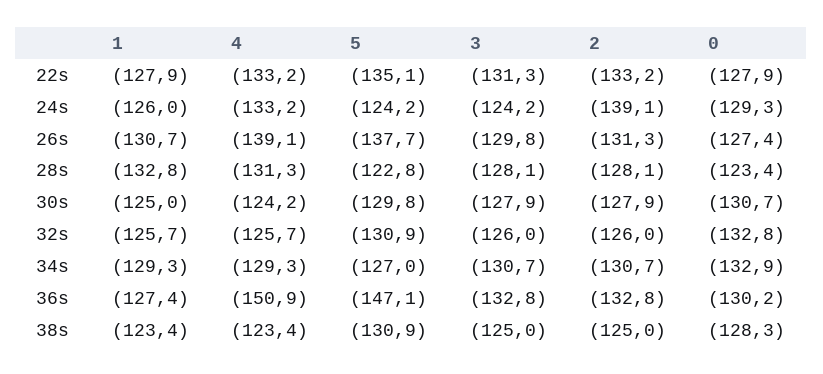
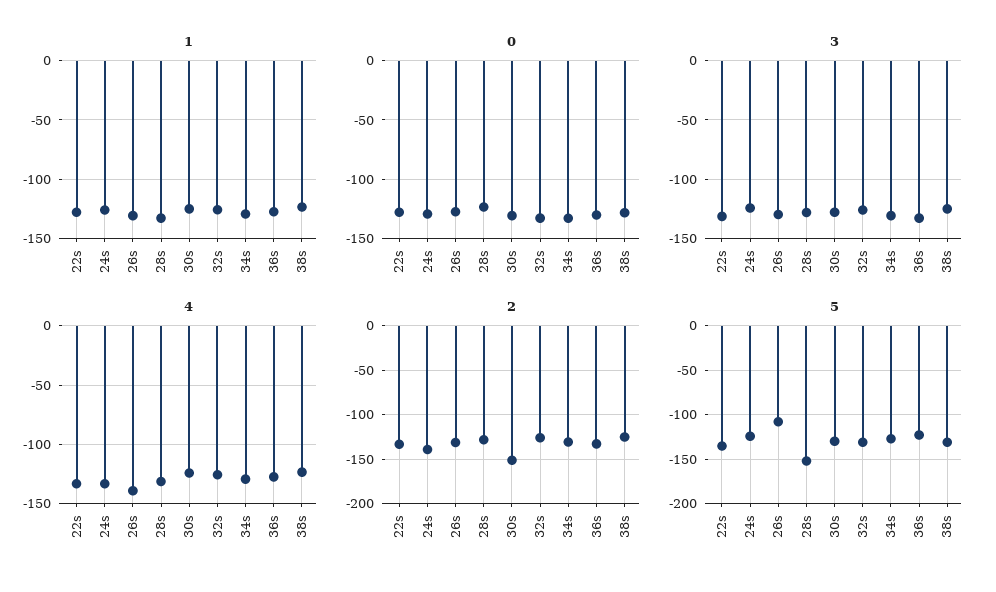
  {
    "1": {
      "22s": -127.9,
      "24s": -126,
      "26s": -130.7,
      "28s": -132.8,
      "30s": -125,
      "32s": -125.7,
      "34s": -129.3,
      "36s": -127.4,
      "38s": -123.4
    },
    "4": {
      "22s": -133.2,
      "24s": -133.2,
      "26s": -139.1,
      "28s": -131.3,
      "30s": -124.2,
      "32s": -125.7,
      "34s": -129.3,
-     "36s": -150.9,
+     "36s": -130,
      "38s": -123.4
    },
    "5": {
      "22s": -135.1,
      "24s": -124.2,
-     "26s": -137.7,
+     "26s": -110,
-     "28s": -122.8,
+     "28s": -150,
      "30s": -129.8,
      "32s": -130.9,
      "34s": -127,
-     "36s": -147.1,
+     "36s": -120,
      "38s": -130.9
    },
    "3": {
      "22s": -131.3,
      "24s": -124.2,
      "26s": -129.8,
      "28s": -128.1,
      "30s": -127.9,
      "32s": -126,
      "34s": -130.7,
      "36s": -132.8,
      "38s": -125
    },
    "2": {
      "22s": -133.2,
      "24s": -139.1,
      "26s": -131.3,
      "28s": -128.1,
-     "30s": -127.9,
+     "30s": -150,
      "32s": -126,
      "34s": -130.7,
      "36s": -132.8,
      "38s": -125
    },
    "0": {
      "22s": -127.9,
      "24s": -129.3,
      "26s": -127.4,
      "28s": -123.4,
      "30s": -130.7,
      "32s": -132.8,
      "34s": -132.9,
      "36s": -130.2,
      "38s": -128.3
    }
  }

